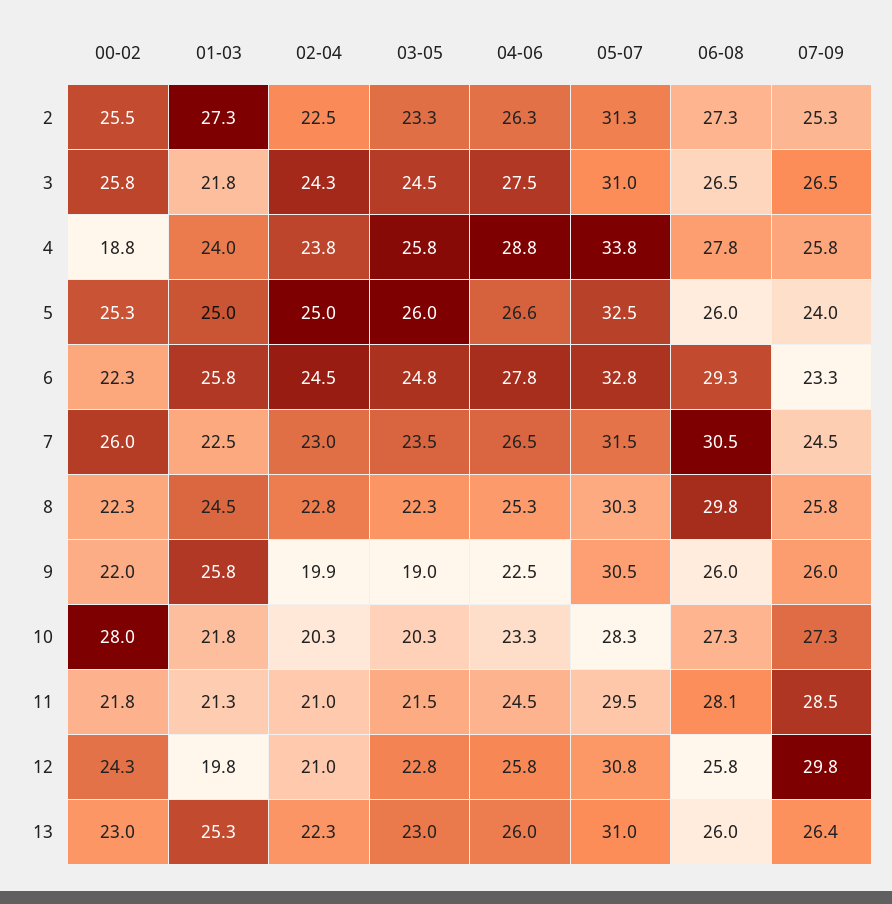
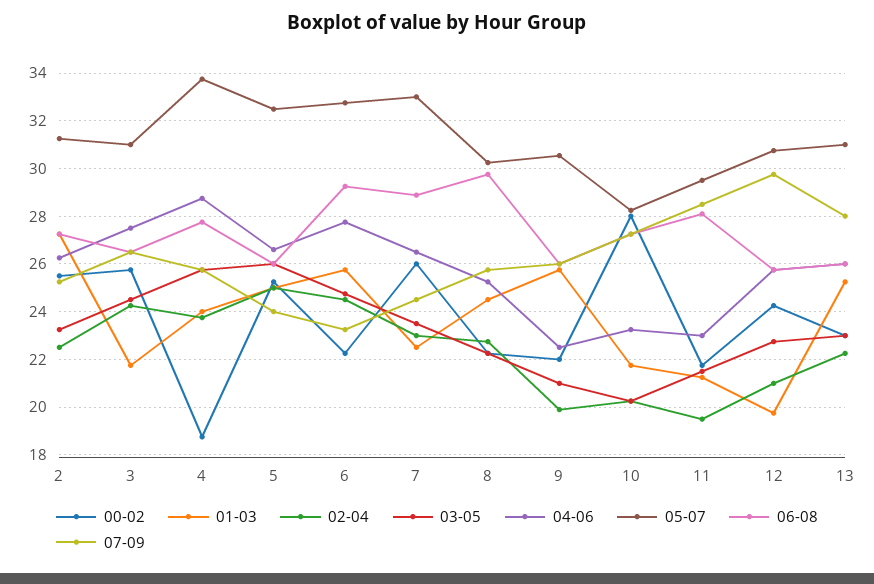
  {
    "00-02": {
      "2": 25.5,
      "3": 25.8,
      "4": 18.8,
      "5": 25.3,
      "6": 22.3,
      "7": 26,
      "8": 22.3,
      "9": 22,
      "10": 28,
      "11": 21.8,
      "12": 24.3,
      "13": 23
    },
    "01-03": {
      "2": 27.3,
      "3": 21.8,
      "4": 24,
      "5": 25,
      "6": 25.8,
      "7": 22.5,
      "8": 24.5,
      "9": 25.8,
      "10": 21.8,
      "11": 21.3,
      "12": 19.8,
      "13": 25.3
    },
    "02-04": {
      "2": 22.5,
      "3": 24.3,
      "4": 23.8,
      "5": 25,
      "6": 24.5,
      "7": 23,
      "8": 22.8,
      "9": 19.9,
      "10": 20.3,
-     "11": 21,
+     "11": 19.5,
      "12": 21,
      "13": 22.3
    },
    "03-05": {
      "2": 23.3,
      "3": 24.5,
      "4": 25.8,
      "5": 26,
      "6": 24.8,
      "7": 23.5,
      "8": 22.3,
-     "9": 19,
+     "9": 21,
      "10": 20.3,
      "11": 21.5,
      "12": 22.8,
      "13": 23
    },
    "04-06": {
      "2": 26.3,
      "3": 27.5,
      "4": 28.8,
      "5": 26.6,
      "6": 27.8,
      "7": 26.5,
      "8": 25.3,
      "9": 22.5,
      "10": 23.3,
-     "11": 24.5,
+     "11": 23,
      "12": 25.8,
      "13": 26
    },
    "05-07": {
      "2": 31.3,
      "3": 31,
      "4": 33.8,
      "5": 32.5,
      "6": 32.8,
-     "7": 31.5,
+     "7": 33,
      "8": 30.3,
      "9": 30.5,
      "10": 28.3,
      "11": 29.5,
      "12": 30.8,
      "13": 31
    },
    "06-08": {
      "2": 27.3,
      "3": 26.5,
      "4": 27.8,
      "5": 26,
      "6": 29.3,
-     "7": 30.5,
+     "7": 29,
      "8": 29.8,
      "9": 26,
      "10": 27.3,
      "11": 28.1,
      "12": 25.8,
      "13": 26
    },
    "07-09": {
      "2": 25.3,
      "3": 26.5,
      "4": 25.8,
      "5": 24,
      "6": 23.3,
      "7": 24.5,
      "8": 25.8,
      "9": 26,
      "10": 27.3,
      "11": 28.5,
      "12": 29.8,
-     "13": 26.4
+     "13": 28
    }
  }

